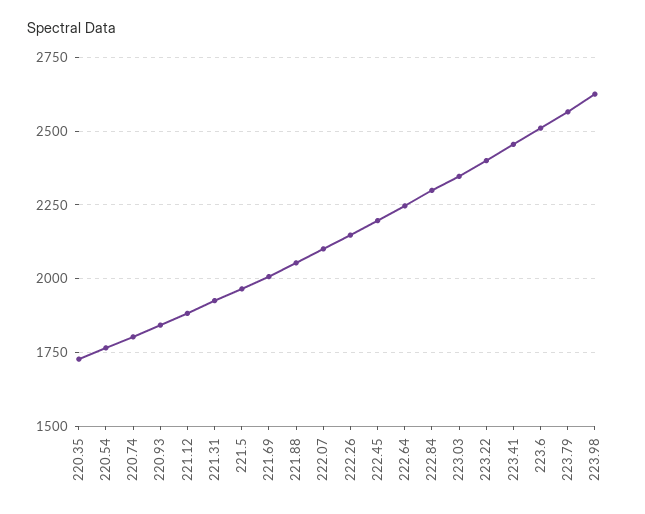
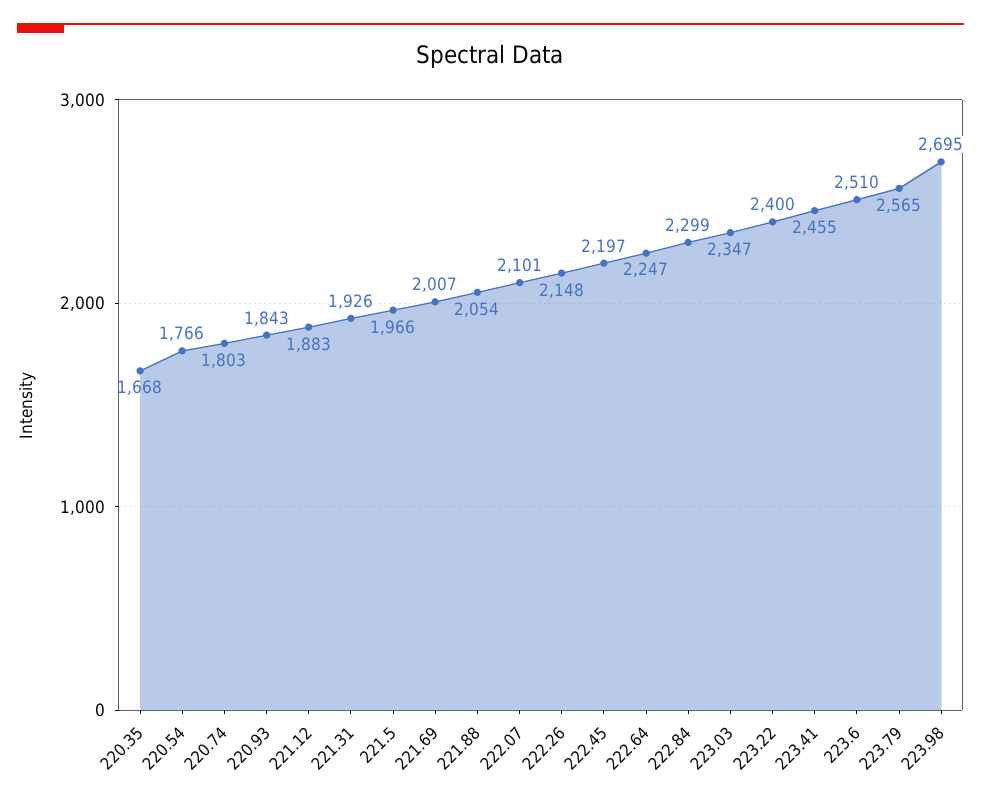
  {
-   "220.35": 1725,
+   "220.35": 1668,
    "220.54": 1766,
    "220.74": 1803,
    "220.93": 1843,
    "221.12": 1883,
    "221.31": 1926,
    "221.5": 1966,
    "221.69": 2007,
    "221.88": 2054,
    "222.07": 2101,
    "222.26": 2148,
    "222.45": 2197,
    "222.64": 2247,
    "222.84": 2299,
    "223.03": 2347,
    "223.22": 2400,
    "223.41": 2455,
    "223.6": 2510,
    "223.79": 2565,
-   "223.98": 2625
+   "223.98": 2695
  }

